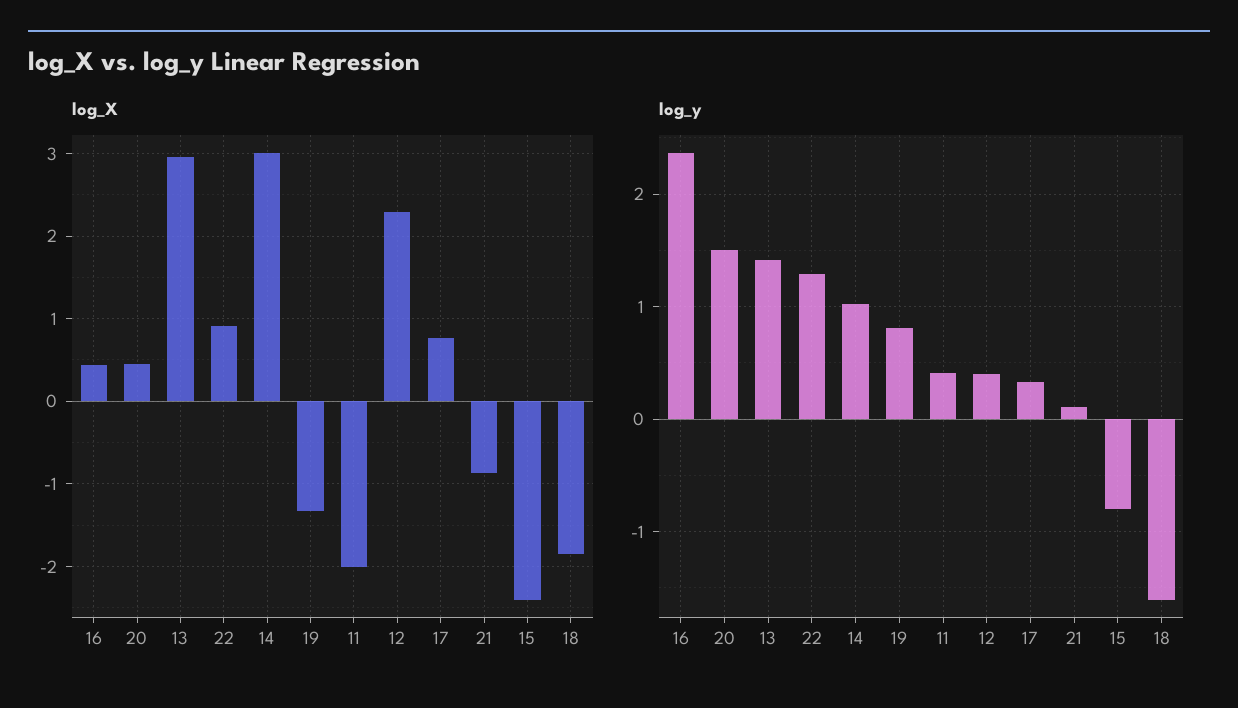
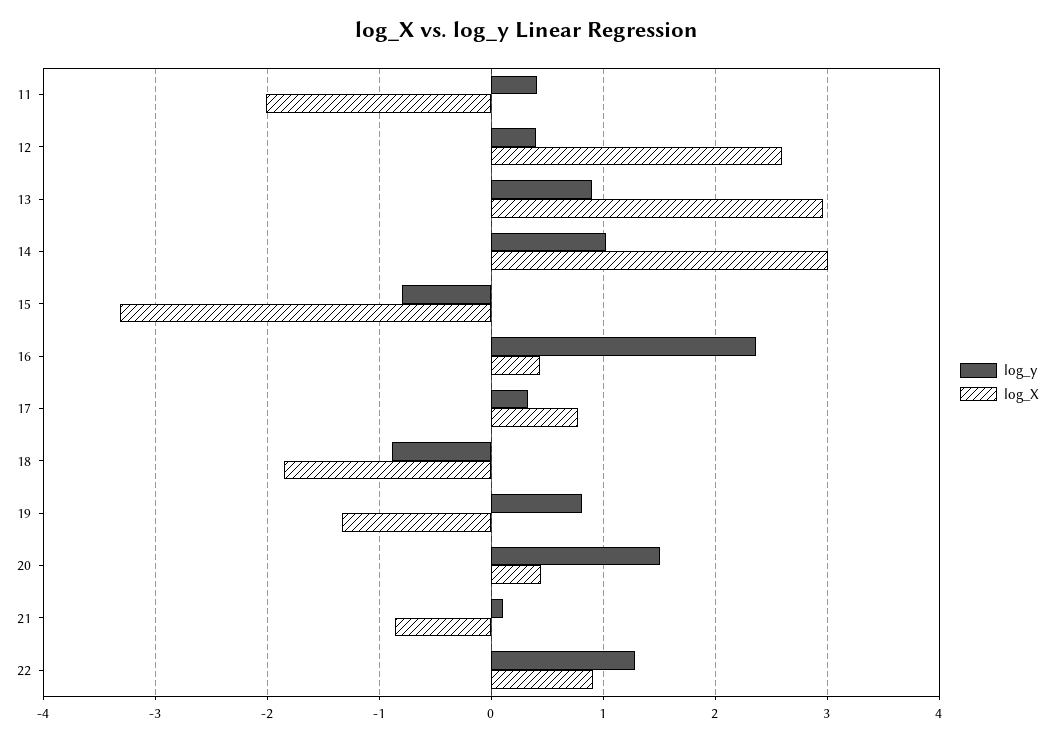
  {
    "log_X": {
      "16": 0.4,
      "20": 0.4,
      "13": 3,
      "22": 0.9,
      "14": 3,
      "19": -1.3,
      "11": -2,
-     "12": 2.3,
+     "12": 2.6,
      "17": 0.8,
      "21": -0.9,
-     "15": -2.4,
+     "15": -3.3,
      "18": -1.8
    },
    "log_y": {
      "16": 2.4,
      "20": 1.5,
-     "13": 1.4,
+     "13": 0.9,
      "22": 1.3,
      "14": 1,
      "19": 0.8,
      "11": 0.4,
      "12": 0.4,
      "17": 0.3,
      "21": 0.1,
      "15": -0.8,
-     "18": -1.6
+     "18": -0.9
    }
  }

